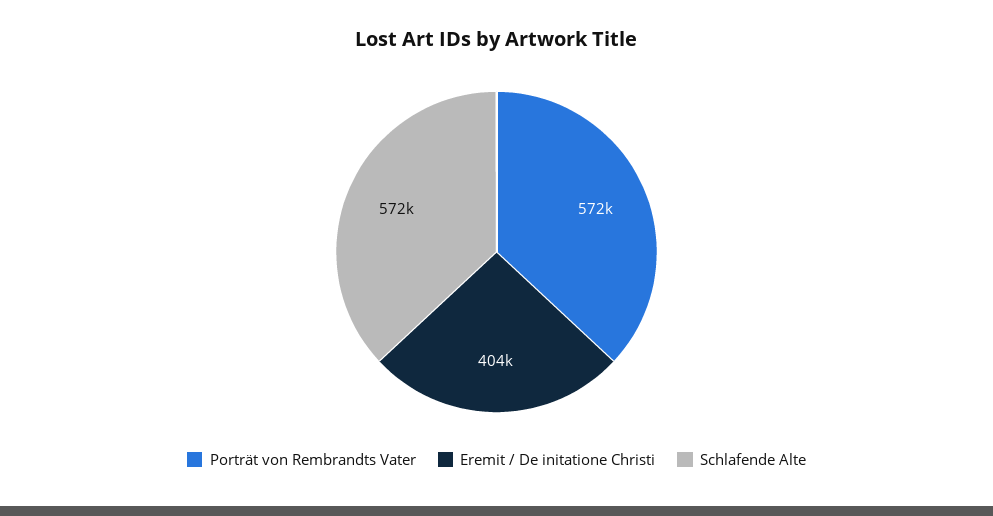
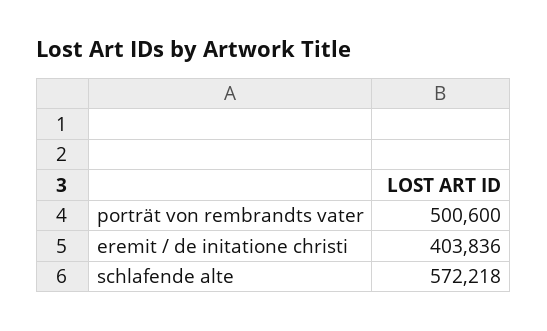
  {
-   "Porträt von Rembrandts Vater": 572000,
+   "Porträt von Rembrandts Vater": 500600,
    "Eremit / De initatione Christi": 403836,
    "Schlafende Alte": 572218
  }

